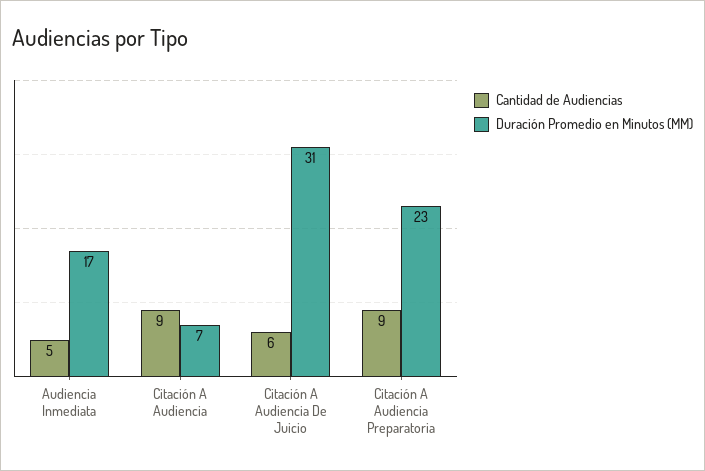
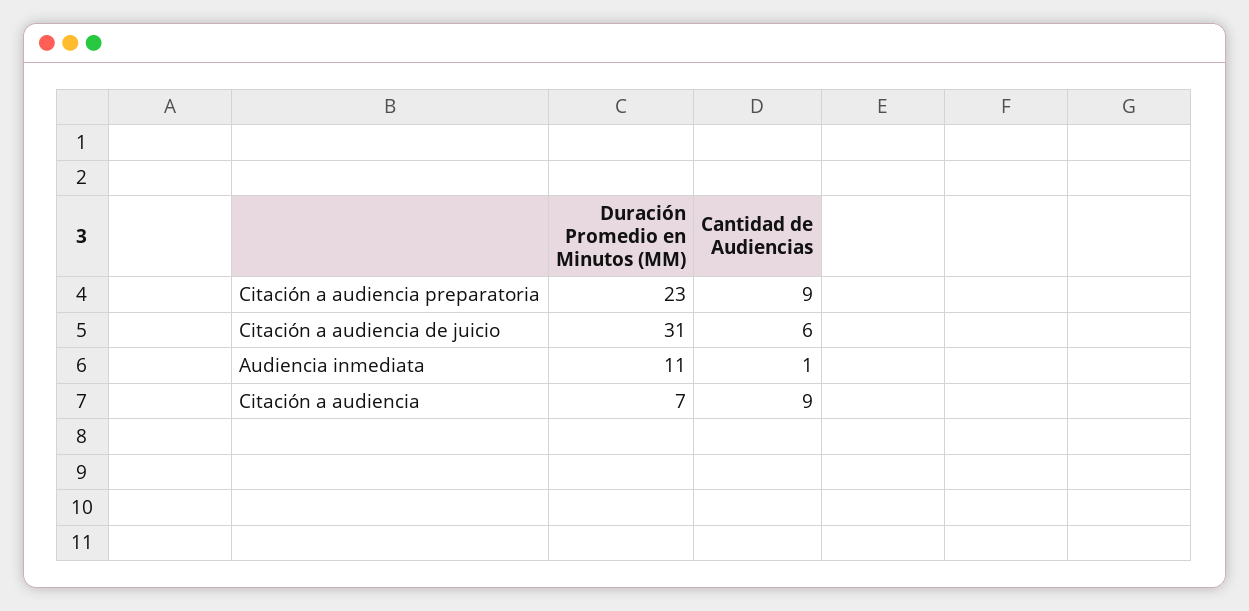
  {
    "Cantidad de Audiencias": {
-     "Audiencia Inmediata": 5,
+     "Audiencia Inmediata": 1,
      "Citación A Audiencia": 9,
      "Citación A Audiencia De Juicio": 6,
      "Citación A Audiencia Preparatoria": 9
    },
    "Duración Promedio en Minutos (MM)": {
-     "Audiencia Inmediata": 17,
+     "Audiencia Inmediata": 11,
      "Citación A Audiencia": 7,
      "Citación A Audiencia De Juicio": 31,
      "Citación A Audiencia Preparatoria": 23
    }
  }

